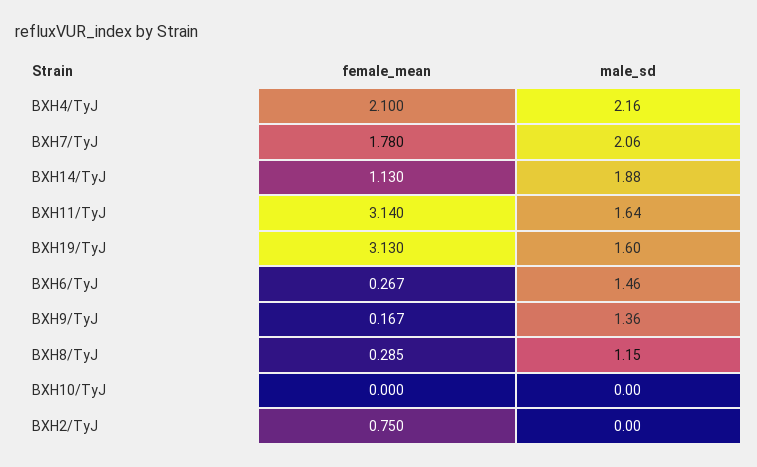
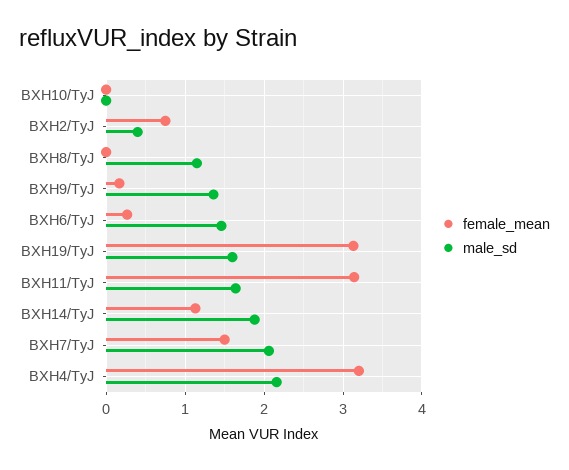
  {
    "female_mean": {
-     "BXH4/TyJ": 2.1,
+     "BXH4/TyJ": 3.2,
-     "BXH7/TyJ": 1.78,
+     "BXH7/TyJ": 1.5,
      "BXH14/TyJ": 1.13,
      "BXH11/TyJ": 3.14,
      "BXH19/TyJ": 3.13,
      "BXH6/TyJ": 0.267,
      "BXH9/TyJ": 0.167,
-     "BXH8/TyJ": 0.285,
+     "BXH8/TyJ": 0,
      "BXH10/TyJ": 0,
      "BXH2/TyJ": 0.75
    },
    "male_sd": {
      "BXH4/TyJ": 2.16,
      "BXH7/TyJ": 2.06,
      "BXH14/TyJ": 1.88,
      "BXH11/TyJ": 1.64,
      "BXH19/TyJ": 1.6,
      "BXH6/TyJ": 1.46,
      "BXH9/TyJ": 1.36,
      "BXH8/TyJ": 1.15,
      "BXH10/TyJ": 0,
-     "BXH2/TyJ": 0
+     "BXH2/TyJ": 0.4
    }
  }

